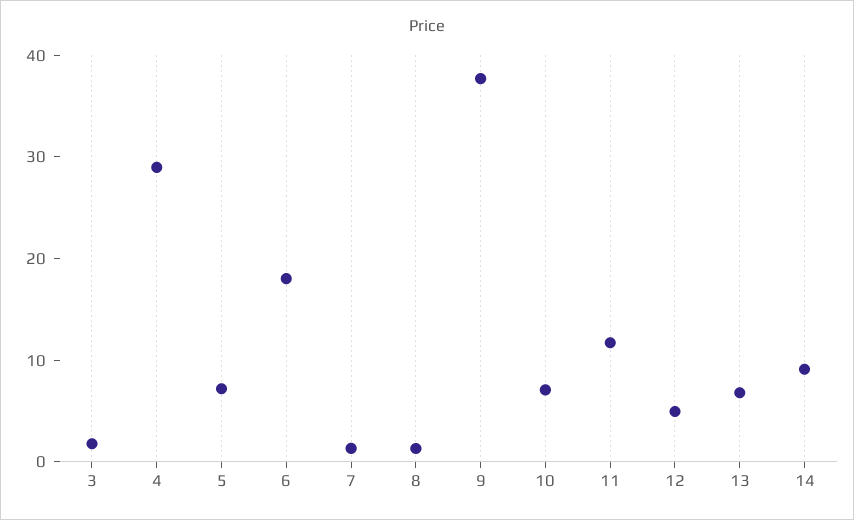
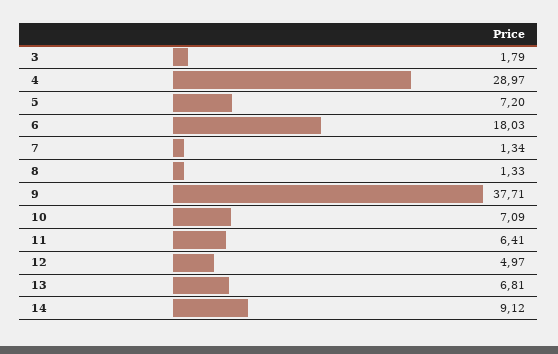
  {
    "3": 1.79,
    "4": 28.97,
    "5": 7.2,
    "6": 18.03,
    "7": 1.34,
    "8": 1.33,
    "9": 37.71,
    "10": 7.09,
-   "11": 12,
+   "11": 6.41,
    "12": 4.97,
    "13": 6.81,
    "14": 9.12
  }

